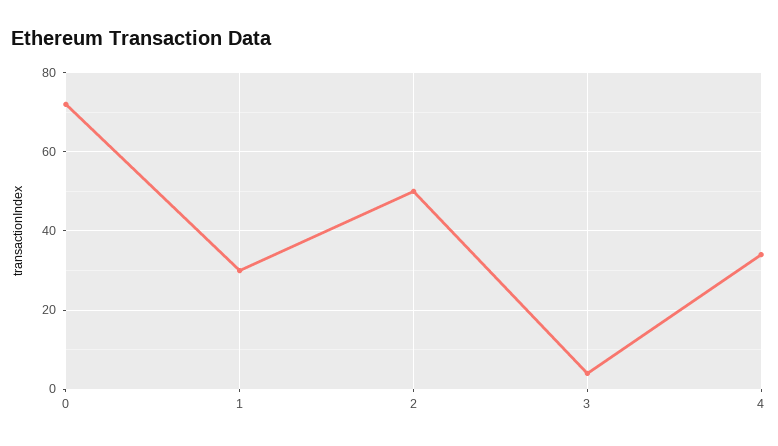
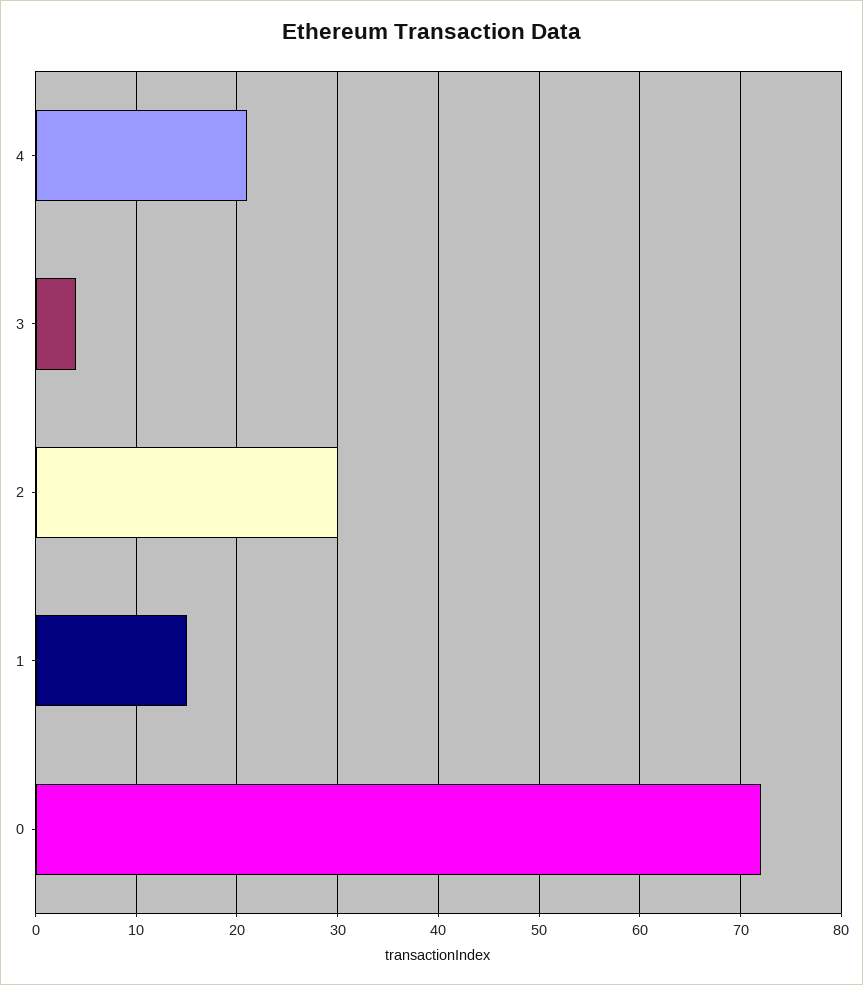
  {
    "0": 72,
-   "1": 30,
+   "1": 15,
-   "2": 50,
+   "2": 30,
    "3": 4,
-   "4": 35
+   "4": 21
  }

